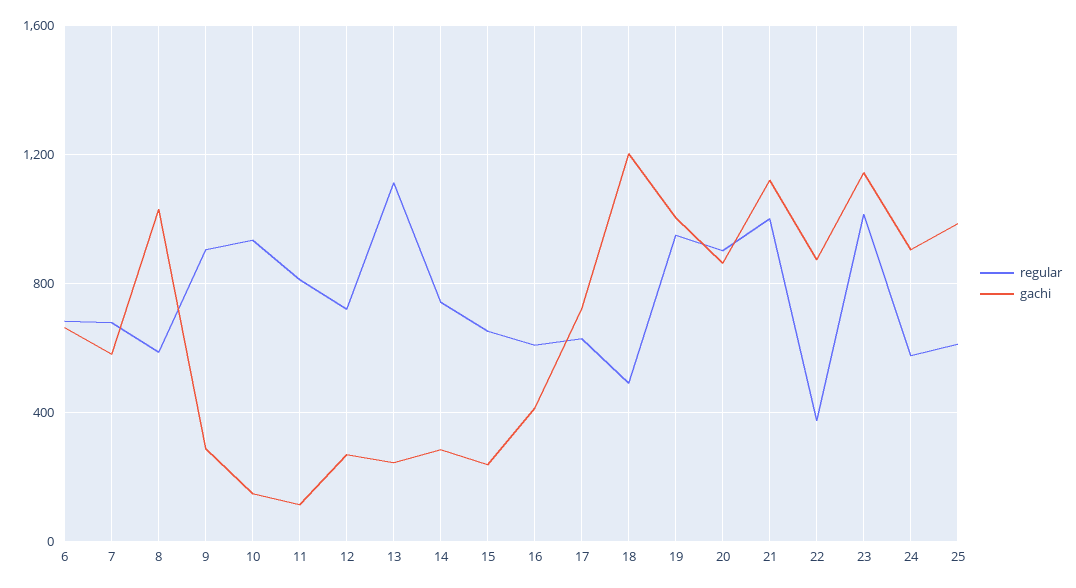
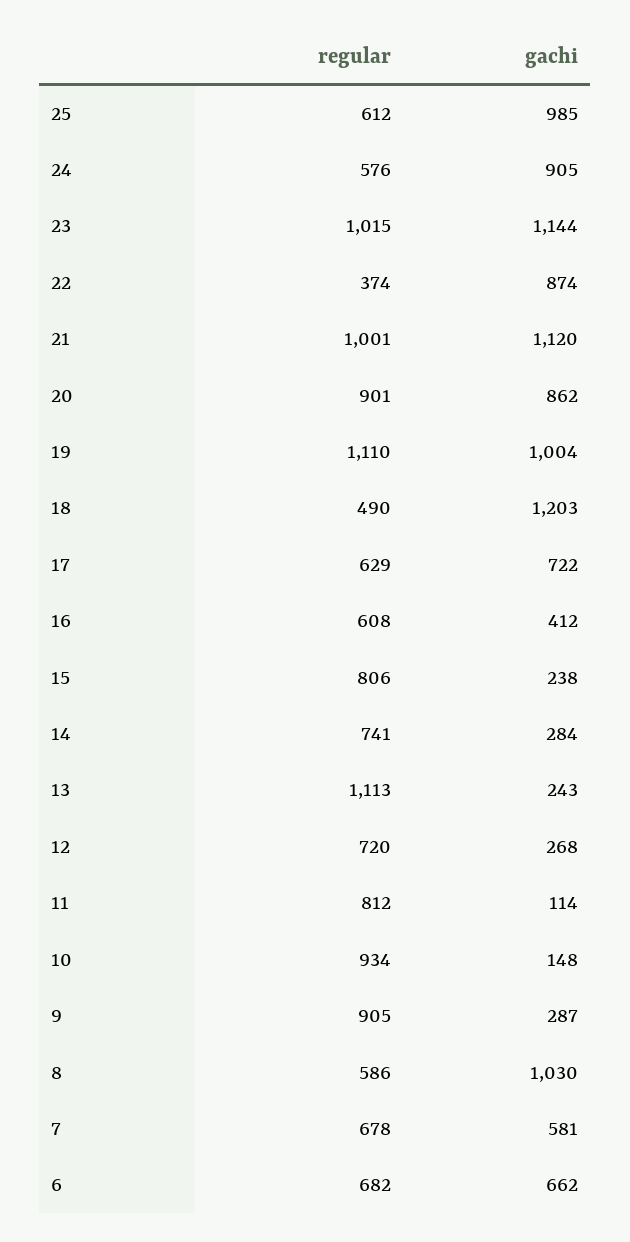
  {
    "regular": {
      "6": 682,
      "7": 678,
      "8": 586,
      "9": 905,
      "10": 934,
      "11": 812,
      "12": 720,
      "13": 1113,
      "14": 741,
-     "15": 650,
+     "15": 806,
      "16": 608,
      "17": 629,
      "18": 490,
-     "19": 950,
+     "19": 1110,
      "20": 901,
      "21": 1001,
      "22": 374,
      "23": 1015,
      "24": 576,
      "25": 612
    },
    "gachi": {
      "6": 662,
      "7": 581,
      "8": 1030,
      "9": 287,
      "10": 148,
      "11": 114,
      "12": 268,
      "13": 243,
      "14": 284,
      "15": 238,
      "16": 412,
      "17": 722,
      "18": 1203,
      "19": 1004,
      "20": 862,
      "21": 1120,
      "22": 874,
      "23": 1144,
      "24": 905,
      "25": 985
    }
  }

